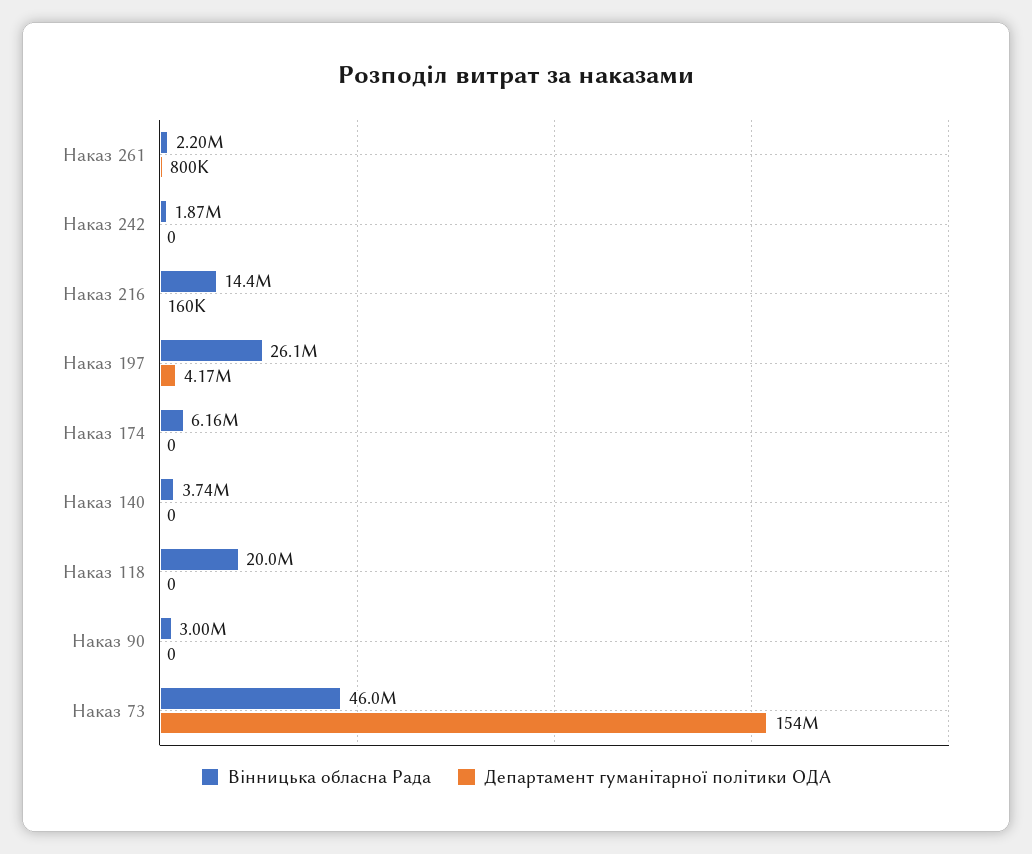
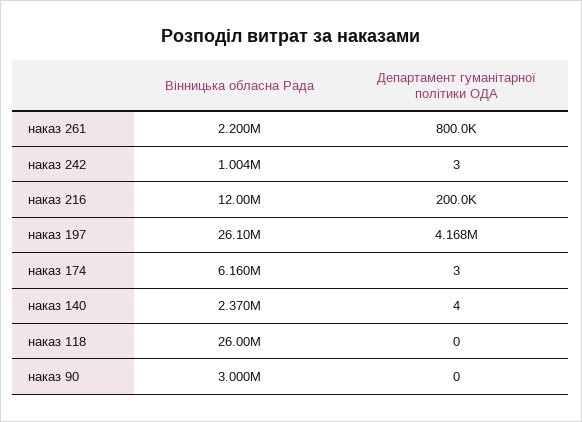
  {
    "Вінницька обласна Рада": {
      "Наказ 261": 2200000,
-     "Наказ 242": 1870000,
+     "Наказ 242": 1004000,
-     "Наказ 216": 14400000,
+     "Наказ 216": 12000000,
      "Наказ 197": 26100000,
      "Наказ 174": 6160000,
-     "Наказ 140": 3740000,
+     "Наказ 140": 2370000,
-     "Наказ 118": 20000000,
+     "Наказ 118": 26000000,
-     "Наказ 90": 3000000,
+     "Наказ 90": 3000000
-     "Наказ 73": 46000000
    },
    "Департамент гуманітарної політики ОДА": {
      "Наказ 261": 800000,
-     "Наказ 242": 0,
+     "Наказ 242": 3,
-     "Наказ 216": 160000,
+     "Наказ 216": 200000,
      "Наказ 197": 4168000,
-     "Наказ 174": 0,
+     "Наказ 174": 3,
-     "Наказ 140": 0,
+     "Наказ 140": 4,
      "Наказ 118": 0,
-     "Наказ 90": 0,
+     "Наказ 90": 0
-     "Наказ 73": 154000000
    }
  }

